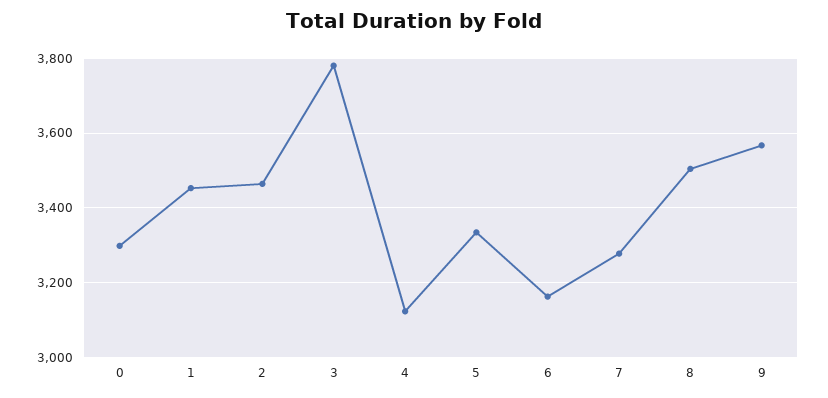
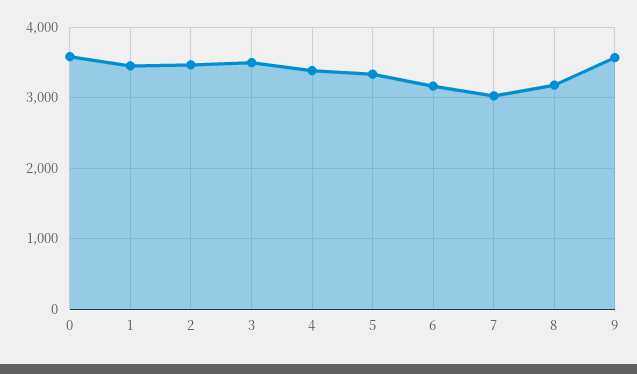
  {
-   "0": 3300,
+   "0": 3600,
    "1": 3460,
    "2": 3460,
-   "3": 3780,
+   "3": 3500,
-   "4": 3120,
+   "4": 3400,
    "5": 3340,
    "6": 3160,
-   "7": 3280,
+   "7": 3000,
-   "8": 3500,
+   "8": 3200,
    "9": 3560
  }

